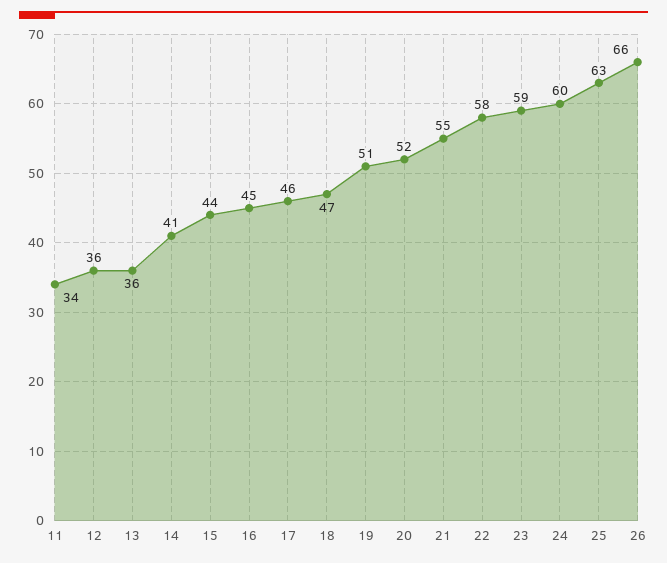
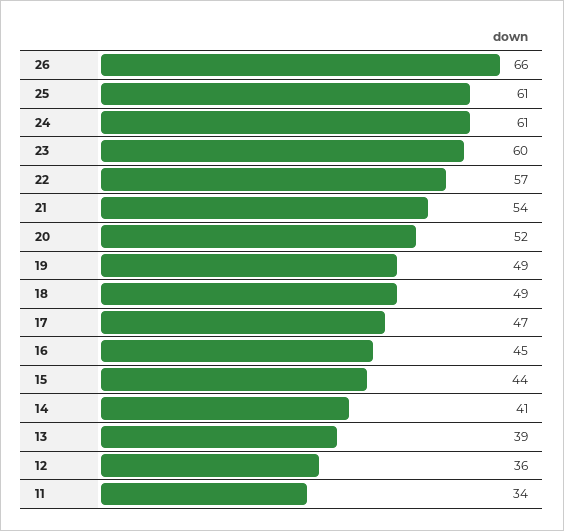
  {
    "11": 34,
    "12": 36,
-   "13": 36,
+   "13": 39,
    "14": 41,
    "15": 44,
    "16": 45,
-   "17": 46,
+   "17": 47,
-   "18": 47,
+   "18": 49,
-   "19": 51,
+   "19": 49,
    "20": 52,
-   "21": 55,
+   "21": 54,
-   "22": 58,
+   "22": 57,
-   "23": 59,
+   "23": 60,
-   "24": 60,
+   "24": 61,
-   "25": 63,
+   "25": 61,
    "26": 66
  }

